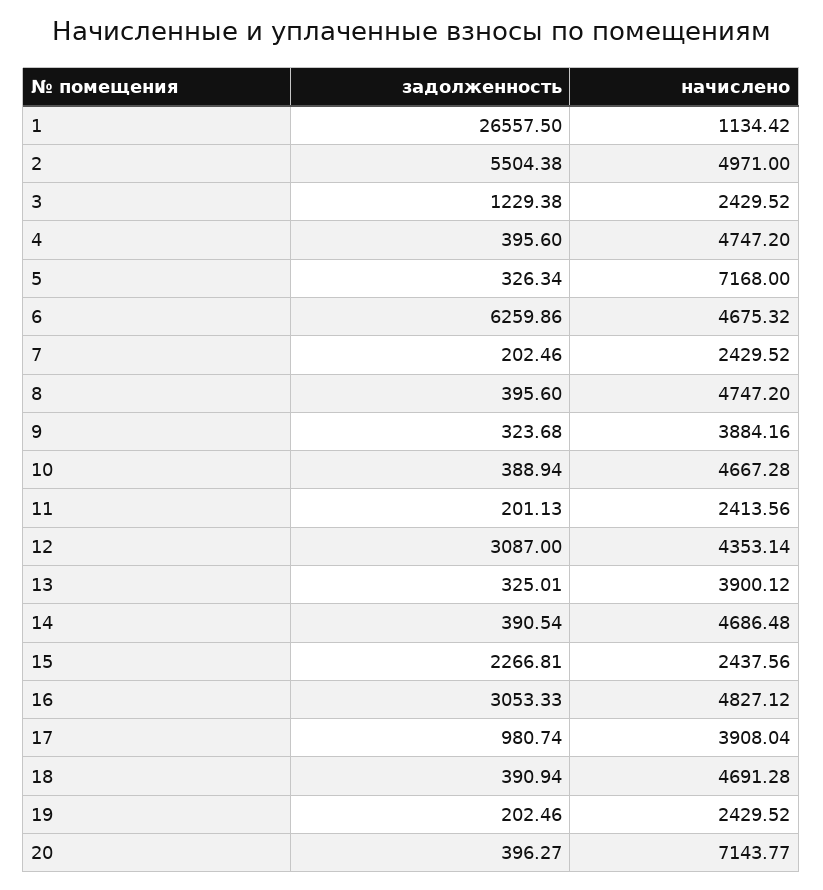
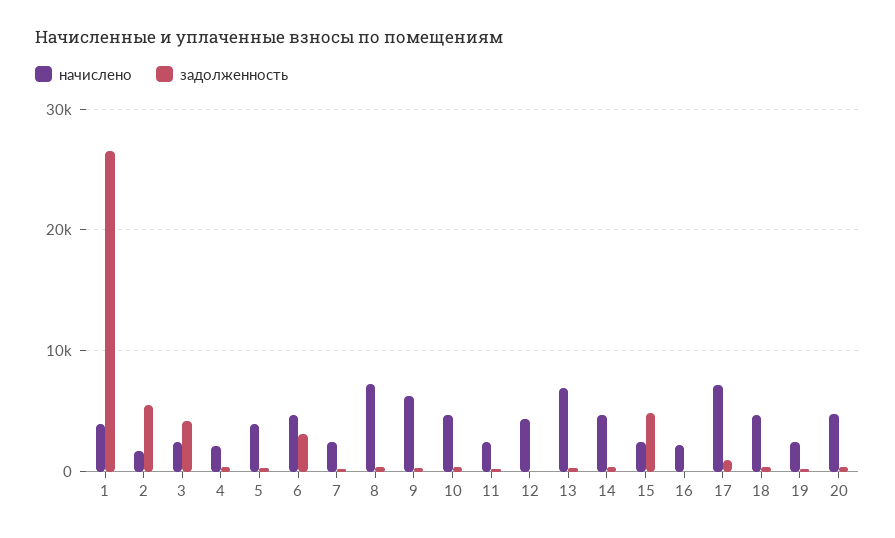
  {
    "задолженность": {
      "1": 26557.5,
      "2": 5504.38,
-     "3": 1229.38,
+     "3": 4000,
      "4": 395.6,
      "5": 326.34,
-     "6": 6259.86,
+     "6": 3000,
      "7": 202.46,
      "8": 395.6,
      "9": 323.68,
      "10": 388.94,
      "11": 201.13,
-     "12": 3087,
+     "12": 0,
      "13": 325.01,
      "14": 390.54,
-     "15": 2266.81,
+     "15": 5000,
-     "16": 3053.33,
+     "16": 0,
      "17": 980.74,
      "18": 390.94,
      "19": 202.46,
      "20": 396.27
    },
    "начислено": {
-     "1": 1134.42,
+     "1": 4000,
-     "2": 4971,
+     "2": 2000,
      "3": 2429.52,
-     "4": 4747.2,
+     "4": 2000,
-     "5": 7168,
+     "5": 4000,
      "6": 4675.32,
      "7": 2429.52,
-     "8": 4747.2,
+     "8": 7000,
-     "9": 3884.16,
+     "9": 6000,
      "10": 4667.28,
      "11": 2413.56,
      "12": 4353.14,
-     "13": 3900.12,
+     "13": 7000,
      "14": 4686.48,
      "15": 2437.56,
-     "16": 4827.12,
+     "16": 2000,
-     "17": 3908.04,
+     "17": 7000,
      "18": 4691.28,
      "19": 2429.52,
-     "20": 7143.77
+     "20": 5000
    }
  }

